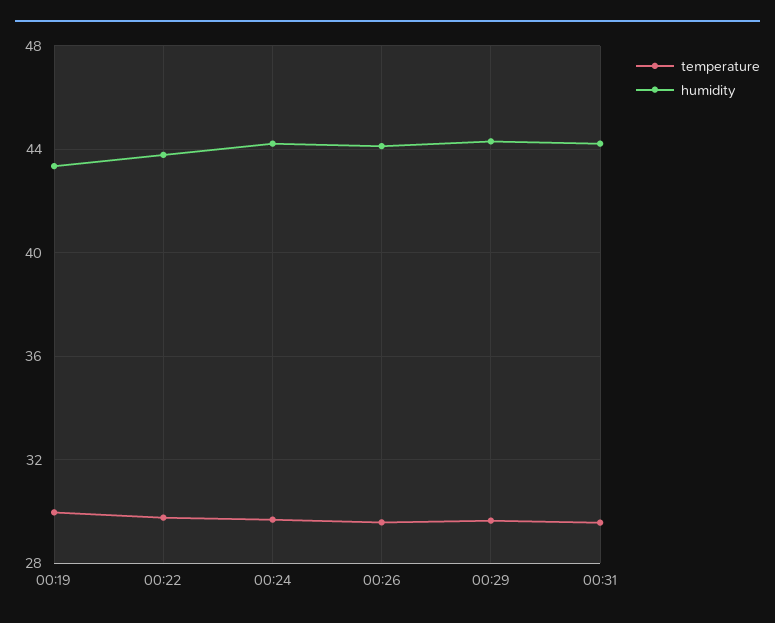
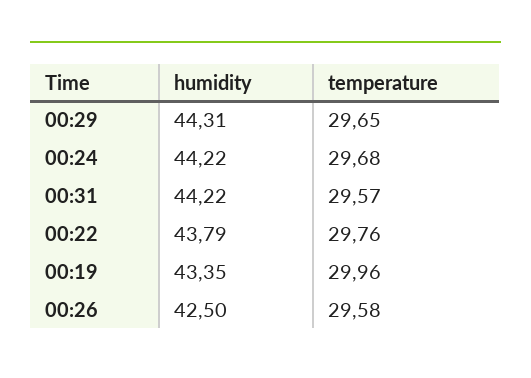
  {
    "temperature": {
      "00:19": 29.96,
      "00:22": 29.76,
      "00:24": 29.68,
      "00:26": 29.58,
      "00:29": 29.65,
      "00:31": 29.57
    },
    "humidity": {
      "00:19": 43.35,
      "00:22": 43.79,
      "00:24": 44.22,
-     "00:26": 44,
+     "00:26": 42.5,
      "00:29": 44.31,
      "00:31": 44.22
    }
  }

